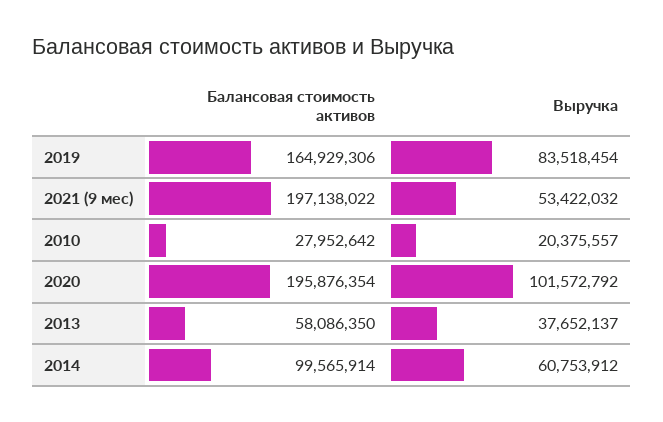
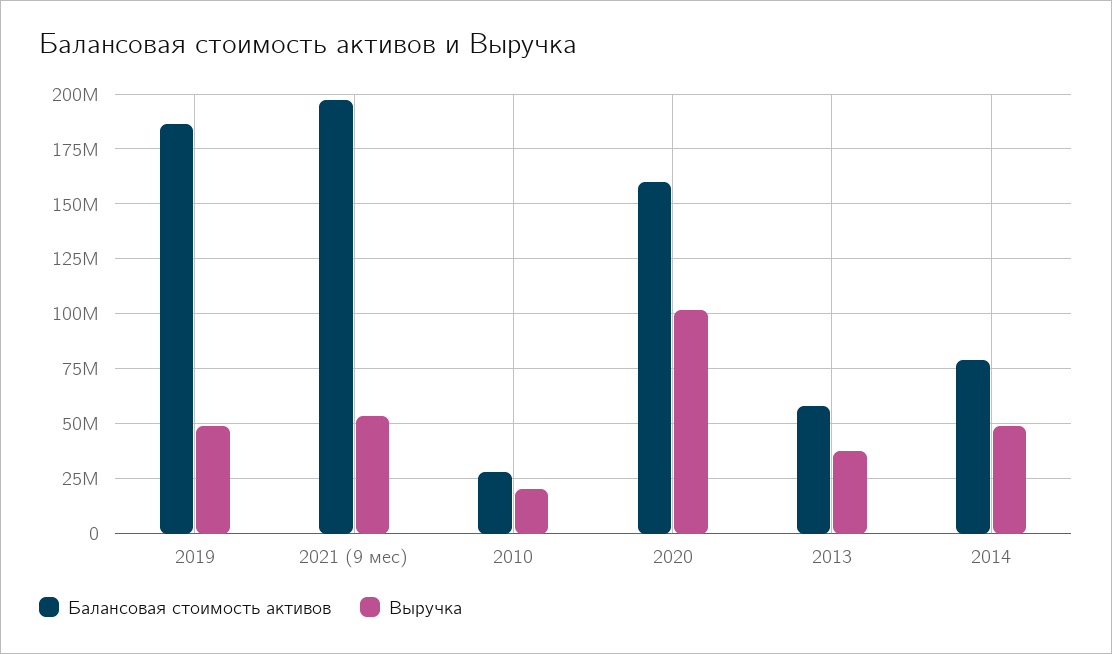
  {
    "Балансовая стоимость активов": {
-     "2019": 164929306,
+     "2019": 185000000,
      "2021 (9 мес)": 197138022,
      "2010": 27952642,
-     "2020": 195876354,
+     "2020": 160000000,
      "2013": 58086350,
-     "2014": 99565914
+     "2014": 80000000
    },
    "Выручка": {
-     "2019": 83518454,
+     "2019": 50000000,
      "2021 (9 мес)": 53422032,
      "2010": 20375557,
      "2020": 101572792,
      "2013": 37652137,
-     "2014": 60753912
+     "2014": 50000000
    }
  }

